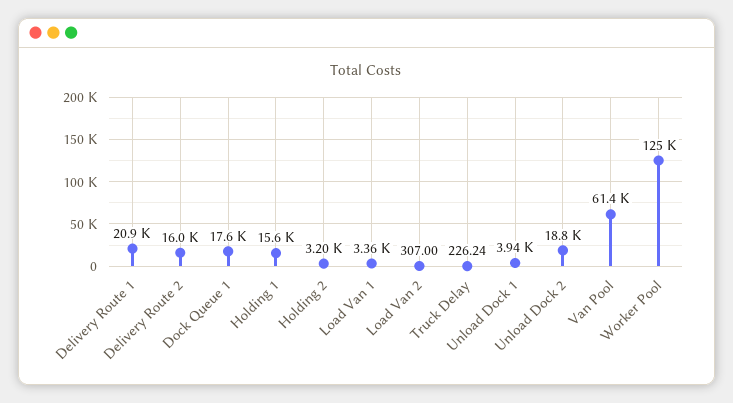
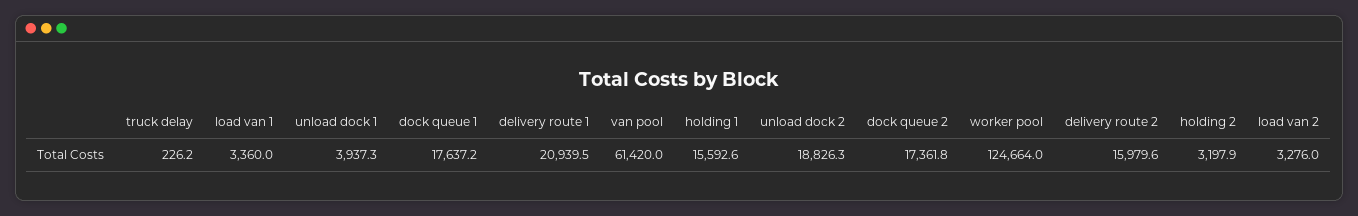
  {
    "Delivery Route 1": 20939.5,
    "Delivery Route 2": 15979.6,
    "Dock Queue 1": 17637.2,
    "Holding 1": 15592.6,
    "Holding 2": 3197.9,
    "Load Van 1": 3360,
-   "Load Van 2": 307,
+   "Load Van 2": 3276,
    "Truck Delay": 226.24,
    "Unload Dock 1": 3937.3,
    "Unload Dock 2": 18826.3,
    "Van Pool": 61420,
-   "Worker Pool": 124664
+   "Worker Pool": 124664,
+   "dock queue 2": 17361.8
  }

